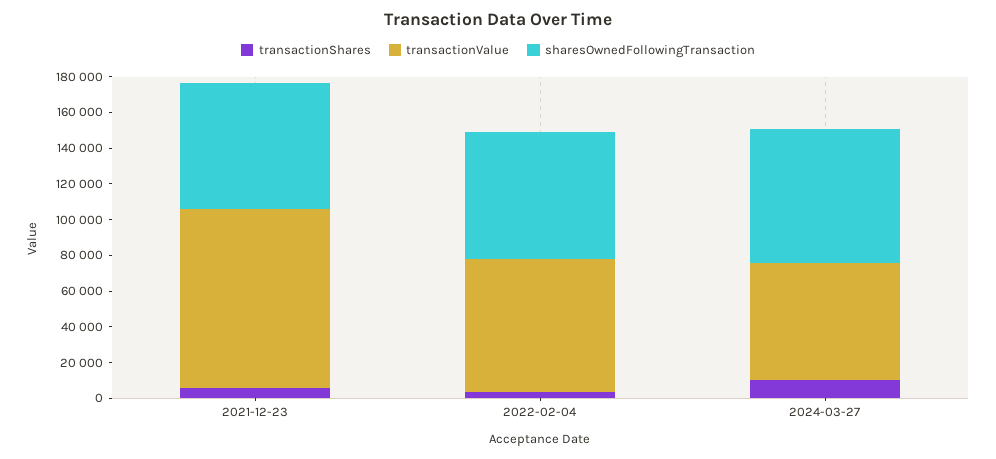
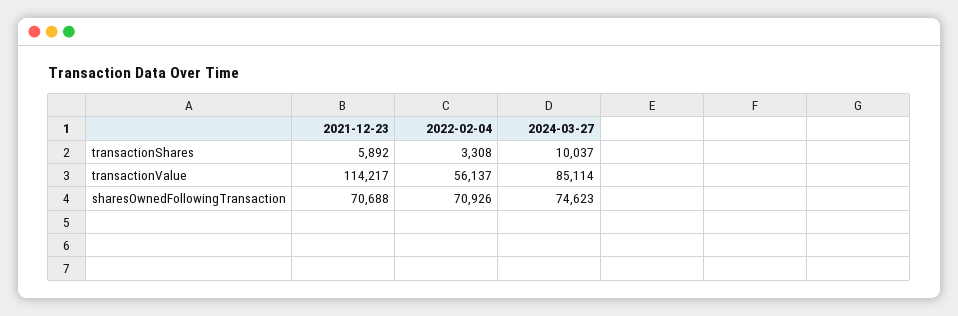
  {
    "transactionShares": {
      "2021-12-23": 5892,
      "2022-02-04": 3308,
      "2024-03-27": 10037
    },
    "transactionValue": {
-     "2021-12-23": 100000,
+     "2021-12-23": 114217,
-     "2022-02-04": 75000,
+     "2022-02-04": 56137,
-     "2024-03-27": 65000
+     "2024-03-27": 85114
    },
    "sharesOwnedFollowingTransaction": {
      "2021-12-23": 70688,
      "2022-02-04": 70926,
      "2024-03-27": 74623
    }
  }

